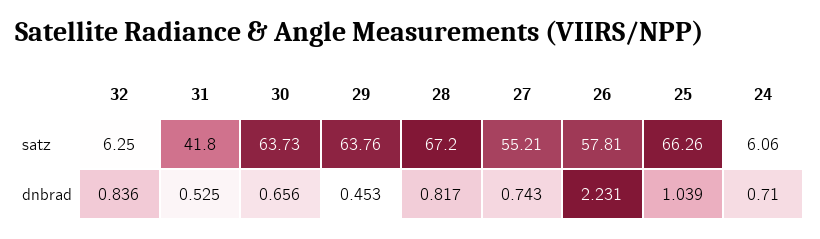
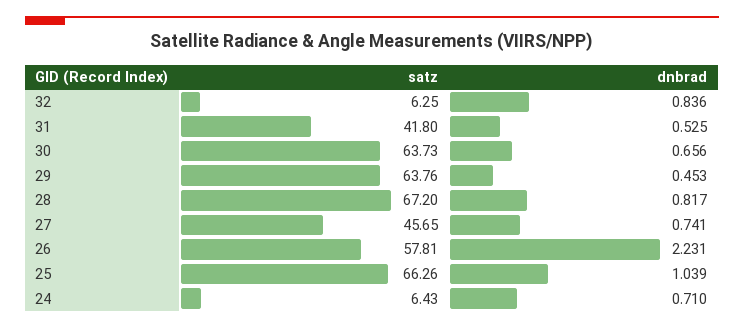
  {
    "32": {
      "satz": 6.25,
      "dnbrad": 0.836
    },
    "31": {
      "satz": 41.8,
      "dnbrad": 0.525
    },
    "30": {
      "satz": 63.73,
      "dnbrad": 0.656
    },
    "29": {
      "satz": 63.76,
      "dnbrad": 0.453
    },
    "28": {
      "satz": 67.2,
      "dnbrad": 0.817
    },
    "27": {
-     "satz": 55.21,
+     "satz": 45.65,
-     "dnbrad": 0.743
+     "dnbrad": 0.741
    },
    "26": {
      "satz": 57.81,
      "dnbrad": 2.231
    },
    "25": {
      "satz": 66.26,
      "dnbrad": 1.039
    },
    "24": {
-     "satz": 6.06,
+     "satz": 6.43,
      "dnbrad": 0.71
    }
  }

